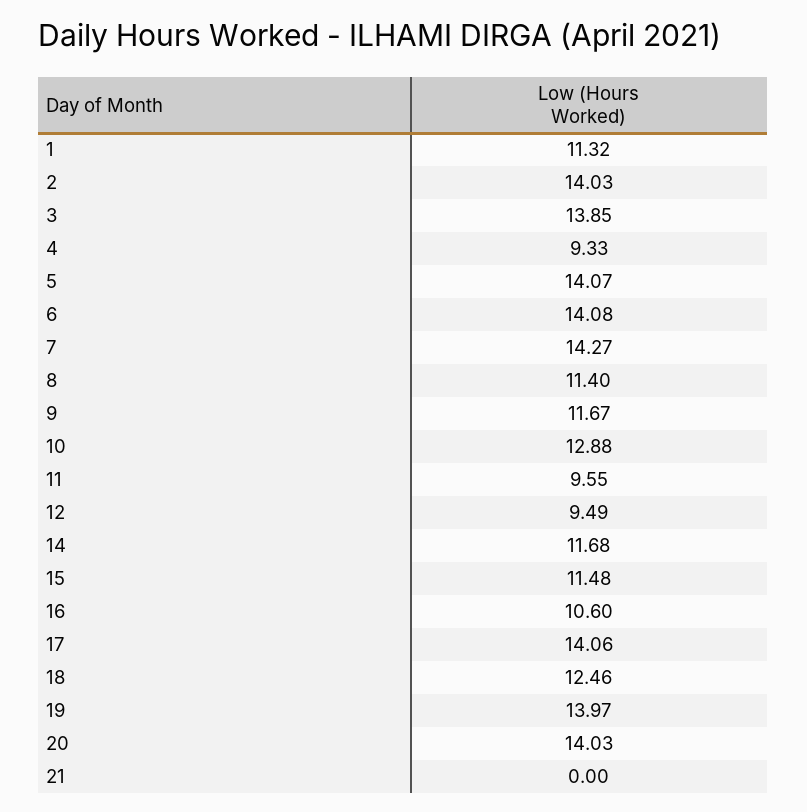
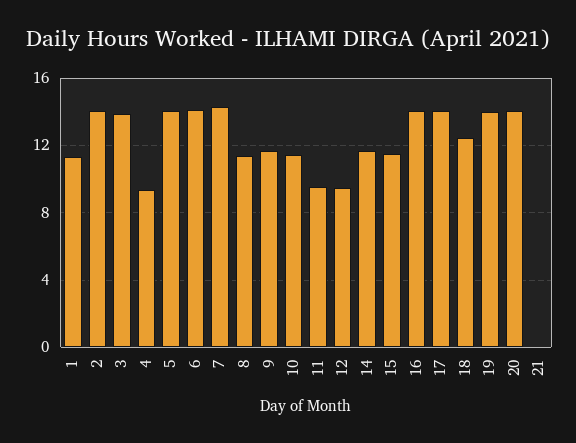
  {
    "1": 11.32,
    "2": 14.03,
    "3": 13.85,
    "4": 9.33,
    "5": 14.07,
    "6": 14.08,
    "7": 14.27,
    "8": 11.4,
    "9": 11.67,
-   "10": 12.88,
+   "10": 11.5,
    "11": 9.55,
    "12": 9.49,
    "14": 11.68,
    "15": 11.48,
-   "16": 10.6,
+   "16": 14,
    "17": 14.06,
    "18": 12.46,
    "19": 13.97,
    "20": 14.03,
    "21": 0
  }

